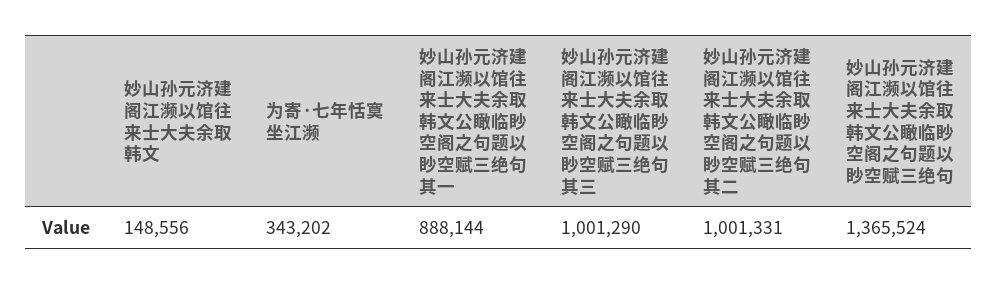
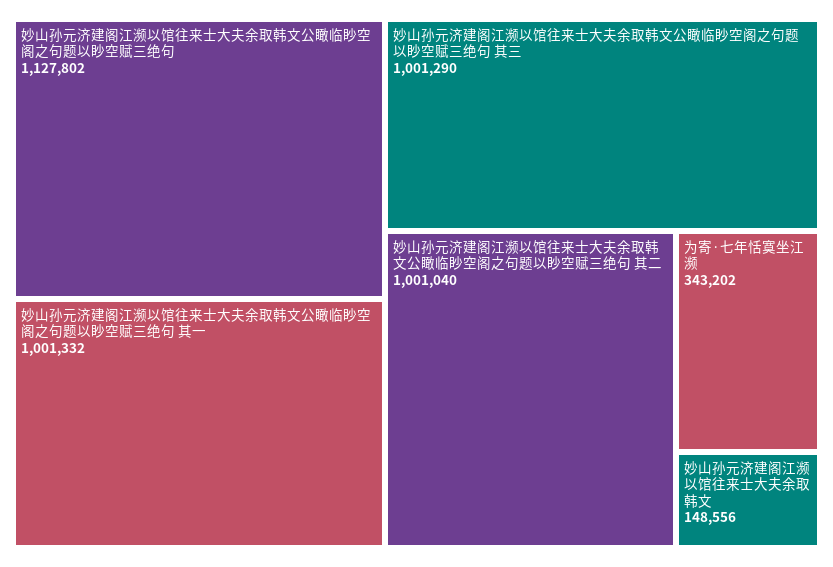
  {
    "妙山孙元济建阁江濒以馆往来士大夫余取韩文": 148556,
    "为寄·七年恬寞坐江濒": 343202,
-   "妙山孙元济建阁江濒以馆往来士大夫余取韩文公瞰临眇空阁之句题以眇空赋三绝句 其一": 888144,
+   "妙山孙元济建阁江濒以馆往来士大夫余取韩文公瞰临眇空阁之句题以眇空赋三绝句 其一": 1001332,
    "妙山孙元济建阁江濒以馆往来士大夫余取韩文公瞰临眇空阁之句题以眇空赋三绝句 其三": 1001290,
-   "妙山孙元济建阁江濒以馆往来士大夫余取韩文公瞰临眇空阁之句题以眇空赋三绝句 其二": 1001331,
+   "妙山孙元济建阁江濒以馆往来士大夫余取韩文公瞰临眇空阁之句题以眇空赋三绝句 其二": 1001040,
-   "妙山孙元济建阁江濒以馆往来士大夫余取韩文公瞰临眇空阁之句题以眇空赋三绝句": 1365524
+   "妙山孙元济建阁江濒以馆往来士大夫余取韩文公瞰临眇空阁之句题以眇空赋三绝句": 1127802
  }

